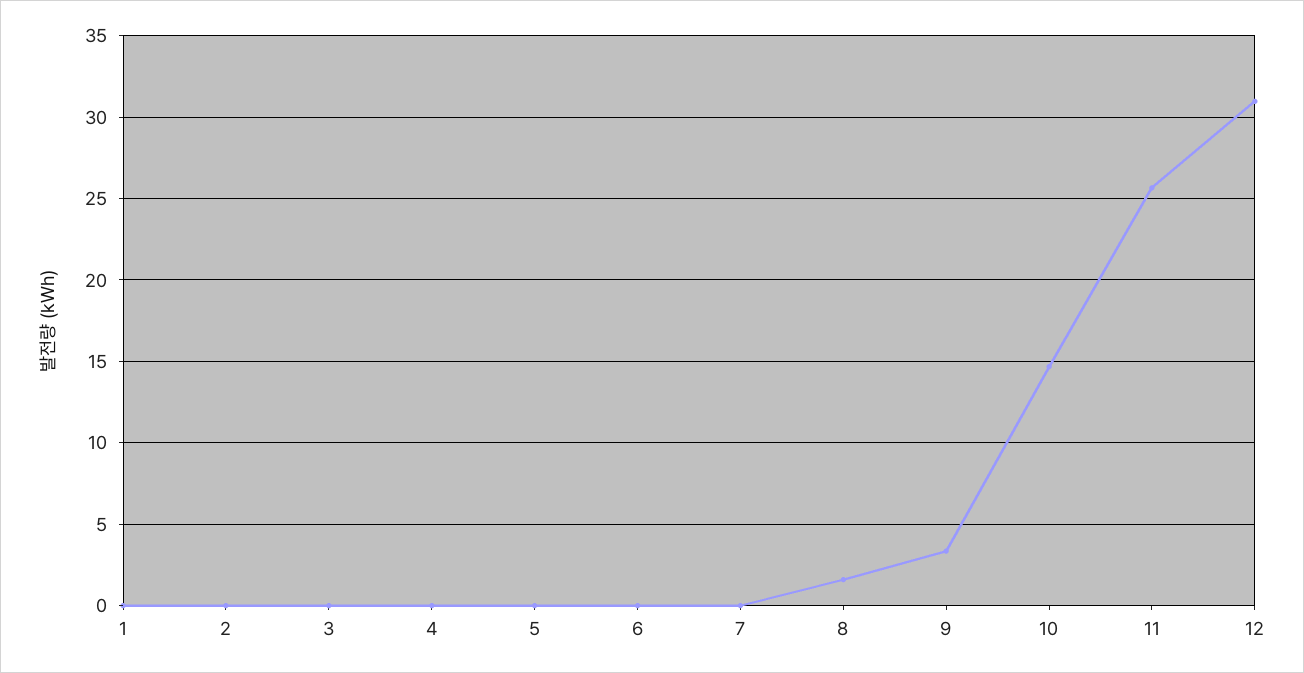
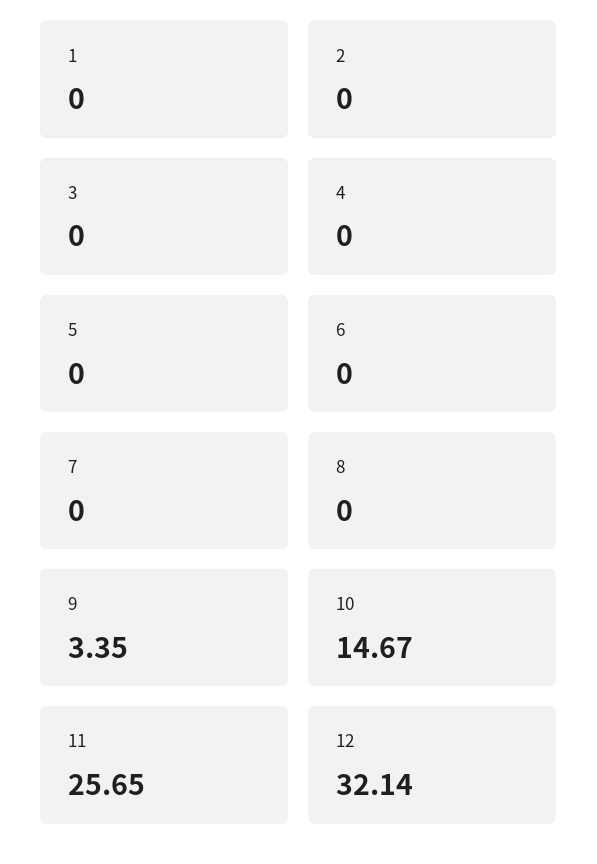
  {
    "1": 0,
    "2": 0,
    "3": 0,
    "4": 0,
    "5": 0,
    "6": 0,
    "7": 0,
-   "8": 1.5,
+   "8": 0,
    "9": 3.35,
    "10": 14.67,
    "11": 25.65,
-   "12": 31
+   "12": 32.14
  }

